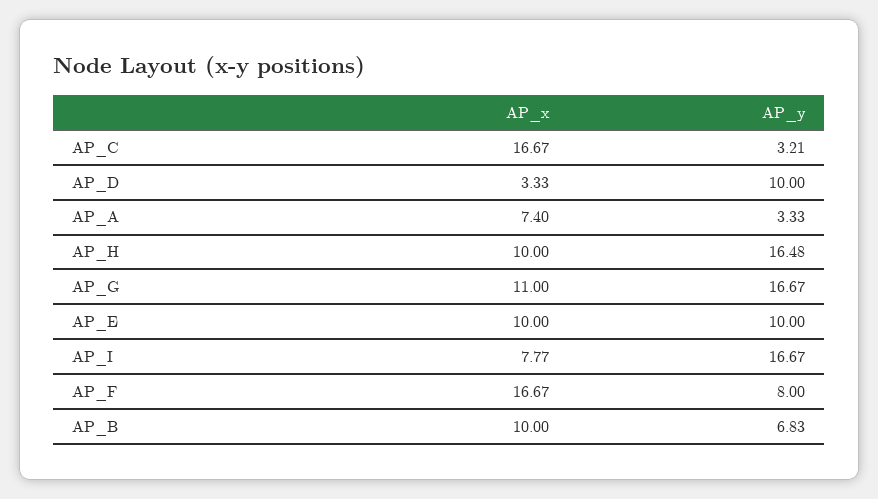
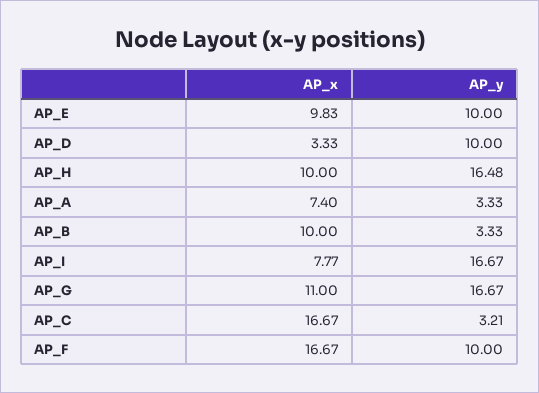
  {
    "AP_x": {
      "AP_C": 16.67,
      "AP_D": 3.33,
      "AP_A": 7.4,
      "AP_H": 10,
      "AP_G": 11,
-     "AP_E": 10,
+     "AP_E": 9.83,
      "AP_I": 7.77,
      "AP_F": 16.67,
      "AP_B": 10
    },
    "AP_y": {
      "AP_C": 3.21,
      "AP_D": 10,
      "AP_A": 3.33,
      "AP_H": 16.48,
      "AP_G": 16.67,
      "AP_E": 10,
      "AP_I": 16.67,
-     "AP_F": 8,
+     "AP_F": 10,
-     "AP_B": 6.83
+     "AP_B": 3.33
    }
  }

